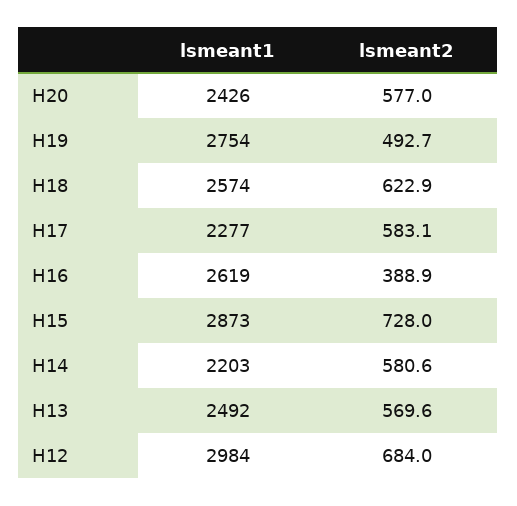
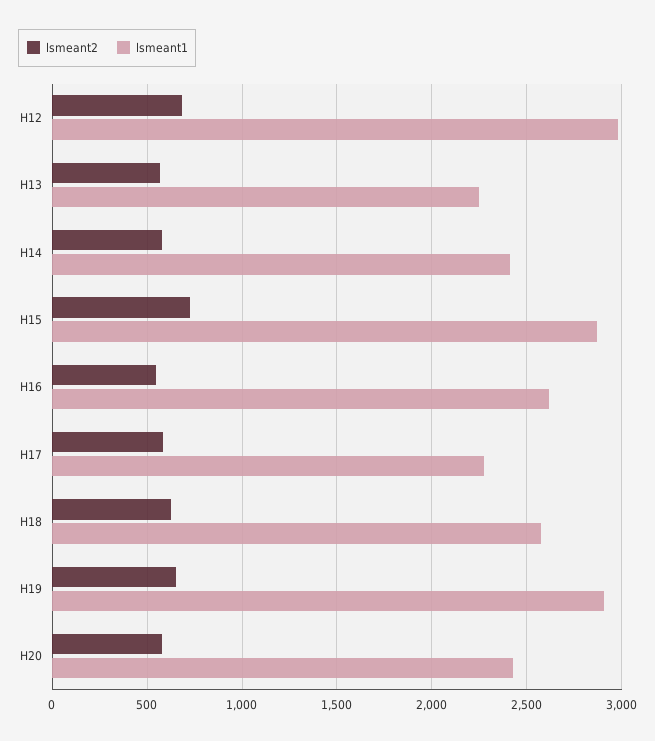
  {
    "lsmeant1": {
      "H20": 2426,
-     "H19": 2754,
+     "H19": 2900,
      "H18": 2574,
      "H17": 2277,
      "H16": 2619,
      "H15": 2873,
-     "H14": 2203,
+     "H14": 2400,
-     "H13": 2492,
+     "H13": 2250,
      "H12": 2984
    },
    "lsmeant2": {
      "H20": 577,
-     "H19": 492.7,
+     "H19": 650,
      "H18": 622.9,
      "H17": 583.1,
-     "H16": 388.9,
+     "H16": 550,
      "H15": 728,
      "H14": 580.6,
      "H13": 569.6,
      "H12": 684
    }
  }

